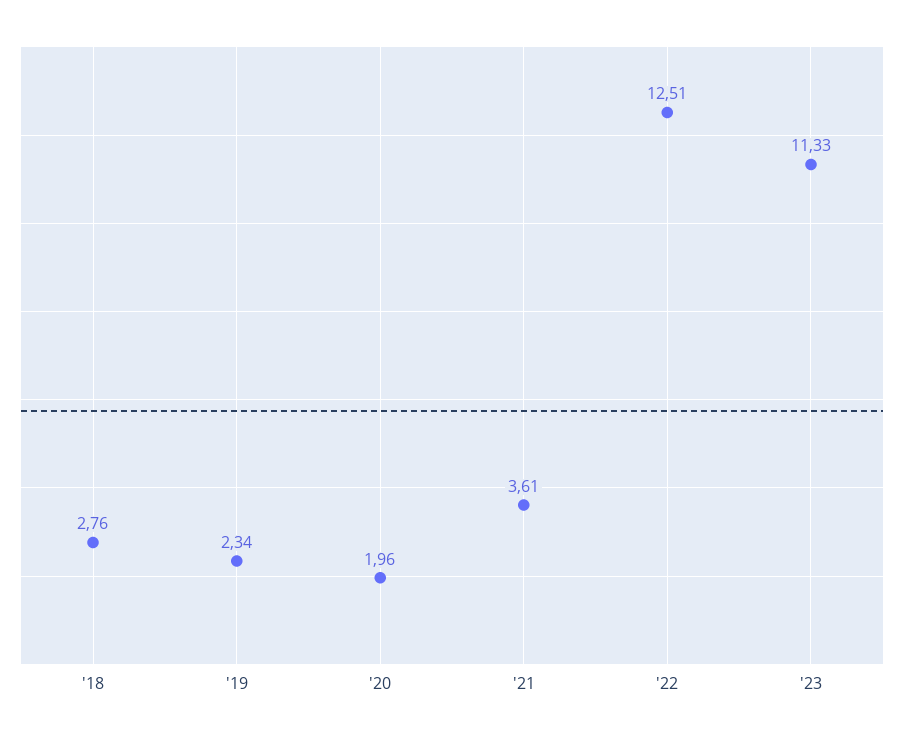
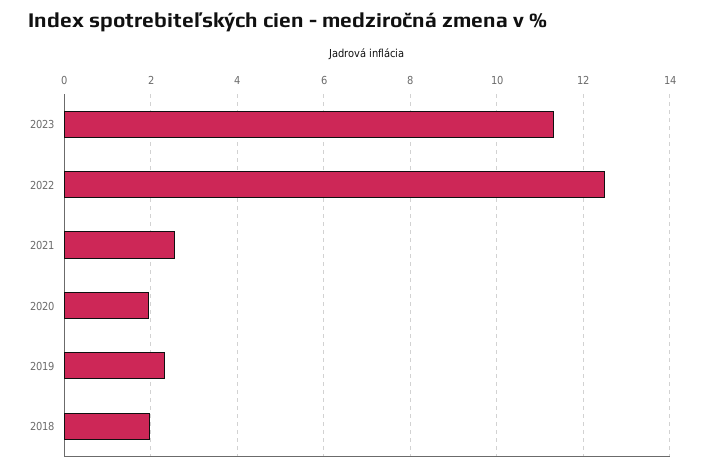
  {
-   "'18": 2.76,
+   "'18": 2,
    "'19": 2.34,
    "'20": 1.96,
-   "'21": 3.61,
+   "'21": 2.6,
    "'22": 12.51,
    "'23": 11.33
  }

